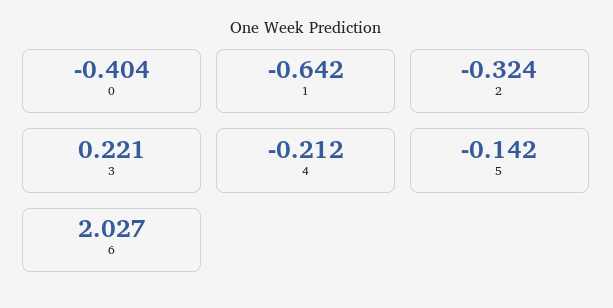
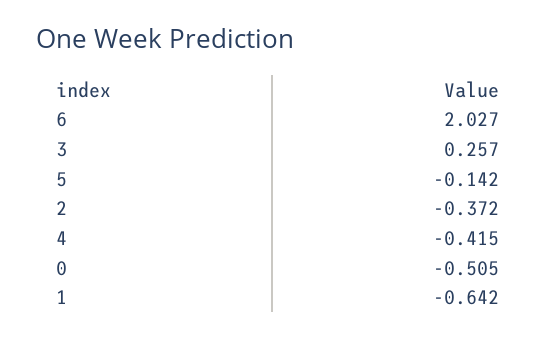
  {
-   "0": -0.404,
+   "0": -0.505,
    "1": -0.642,
-   "2": -0.324,
+   "2": -0.372,
-   "3": 0.221,
+   "3": 0.257,
-   "4": -0.212,
+   "4": -0.415,
    "5": -0.142,
    "6": 2.027
  }

